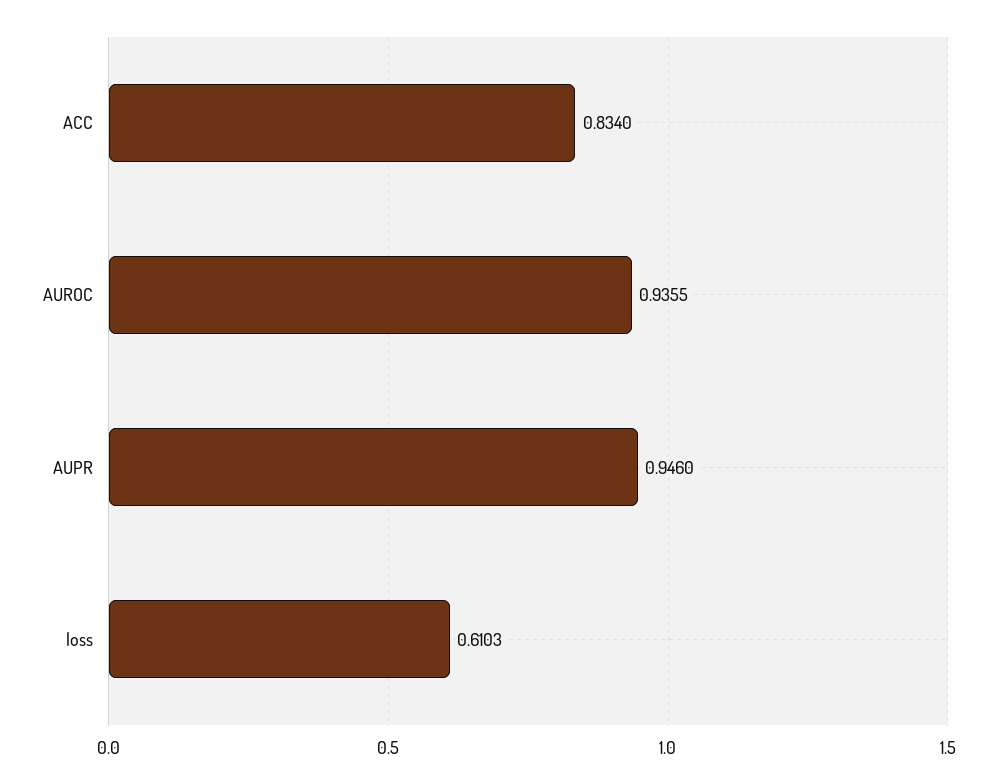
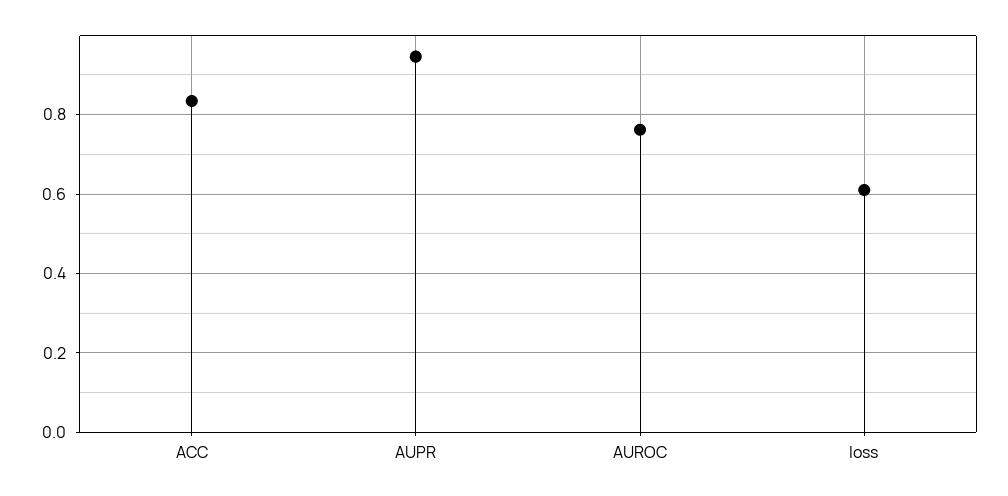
  {
    "ACC": 0.834,
-   "AUROC": 0.9355,
+   "AUROC": 0.76,
    "AUPR": 0.946,
    "loss": 0.6103
  }

